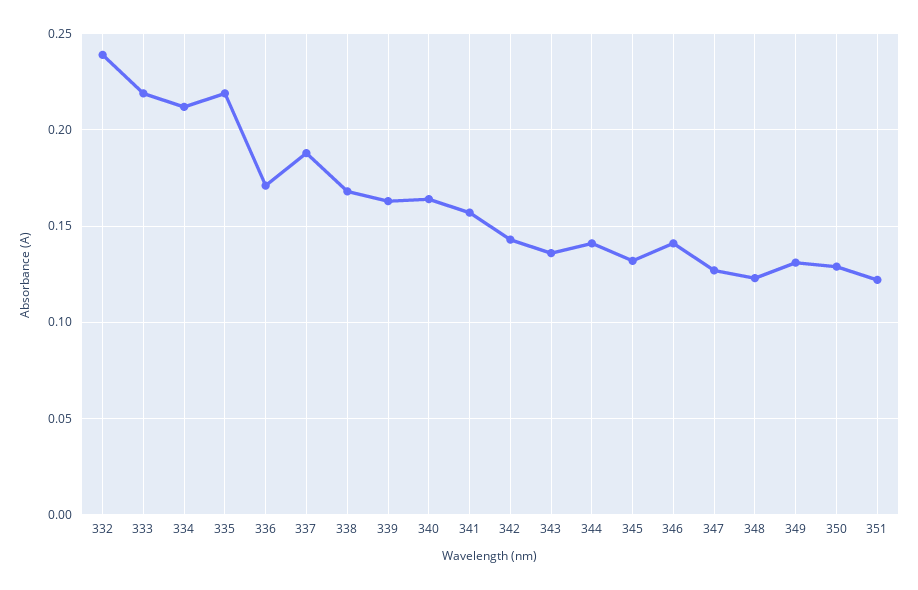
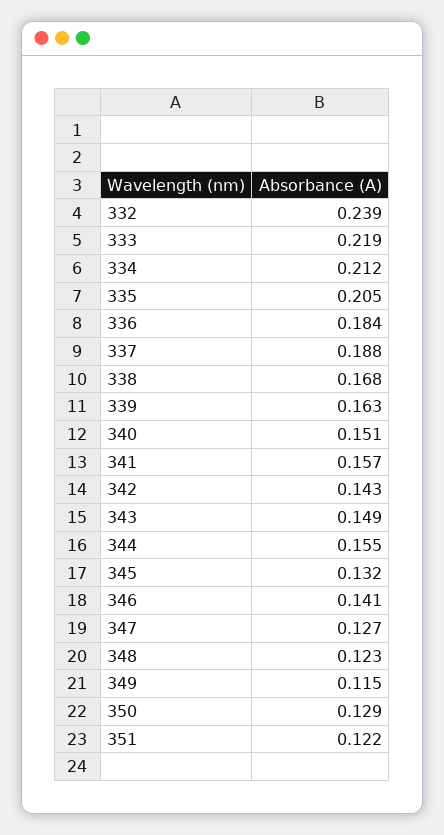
  {
    "332": 0.239,
    "333": 0.219,
    "334": 0.212,
-   "335": 0.22,
+   "335": 0.205,
-   "336": 0.17,
+   "336": 0.184,
    "337": 0.188,
    "338": 0.168,
    "339": 0.163,
-   "340": 0.165,
+   "340": 0.151,
    "341": 0.157,
    "342": 0.143,
-   "343": 0.135,
+   "343": 0.149,
-   "344": 0.14,
+   "344": 0.155,
    "345": 0.132,
    "346": 0.141,
    "347": 0.127,
    "348": 0.123,
-   "349": 0.13,
+   "349": 0.115,
    "350": 0.129,
    "351": 0.122
  }

